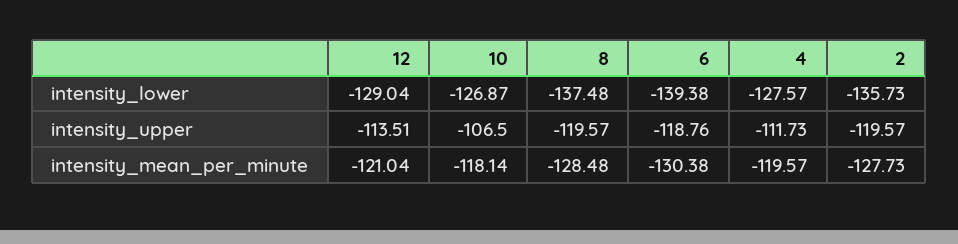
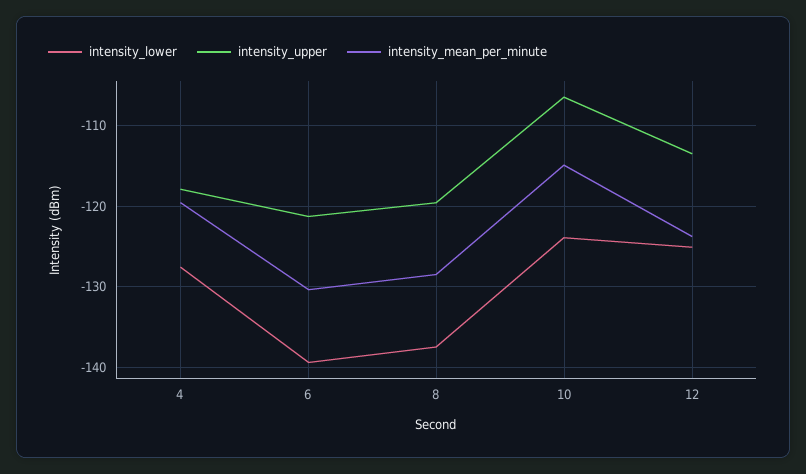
  {
    "intensity_lower": {
-     "12": -129.04,
+     "12": -125,
-     "10": -126.87,
+     "10": -124,
      "8": -137.48,
      "6": -139.38,
-     "4": -127.57,
+     "4": -127.57
-     "2": -135.73
    },
    "intensity_upper": {
      "12": -113.51,
      "10": -106.5,
      "8": -119.57,
-     "6": -118.76,
+     "6": -121,
-     "4": -111.73,
+     "4": -118
-     "2": -119.57
    },
    "intensity_mean_per_minute": {
-     "12": -121.04,
+     "12": -124,
-     "10": -118.14,
+     "10": -115,
      "8": -128.48,
      "6": -130.38,
-     "4": -119.57,
+     "4": -119.57
-     "2": -127.73
    }
  }

